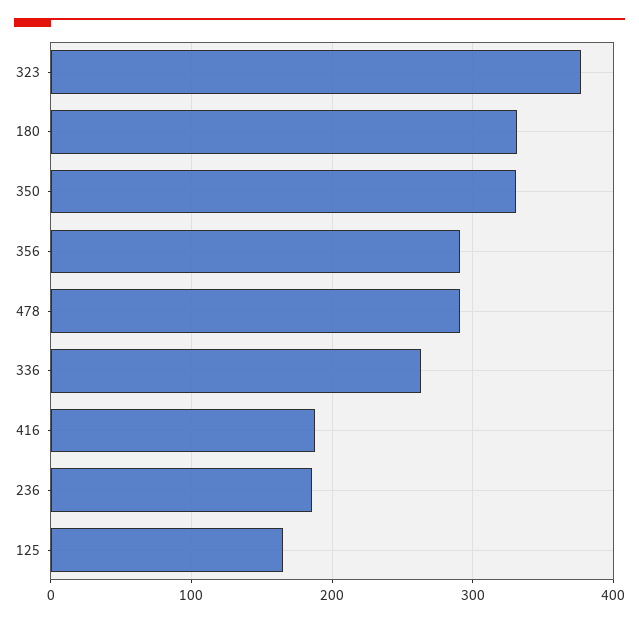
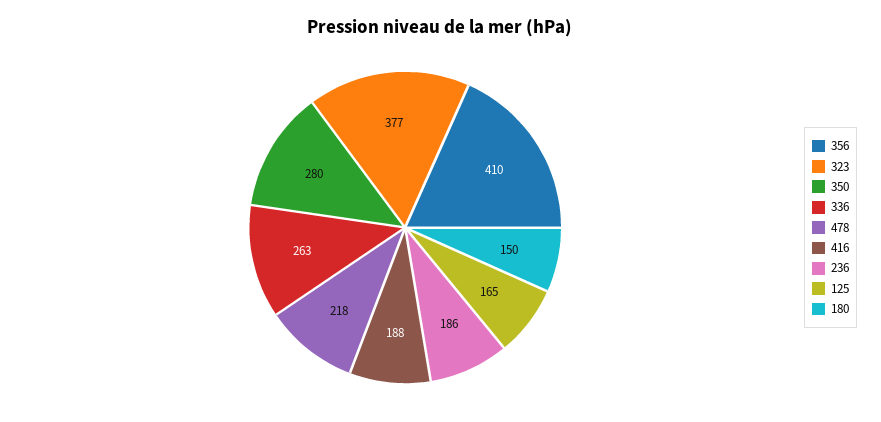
  {
    "323": 377,
-   "180": 330,
+   "180": 150,
-   "350": 330,
+   "350": 280,
-   "356": 290,
+   "356": 410,
-   "478": 290,
+   "478": 218,
    "336": 263,
    "416": 188,
    "236": 186,
    "125": 165
  }

